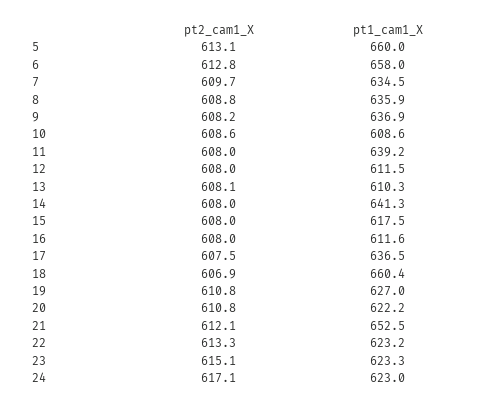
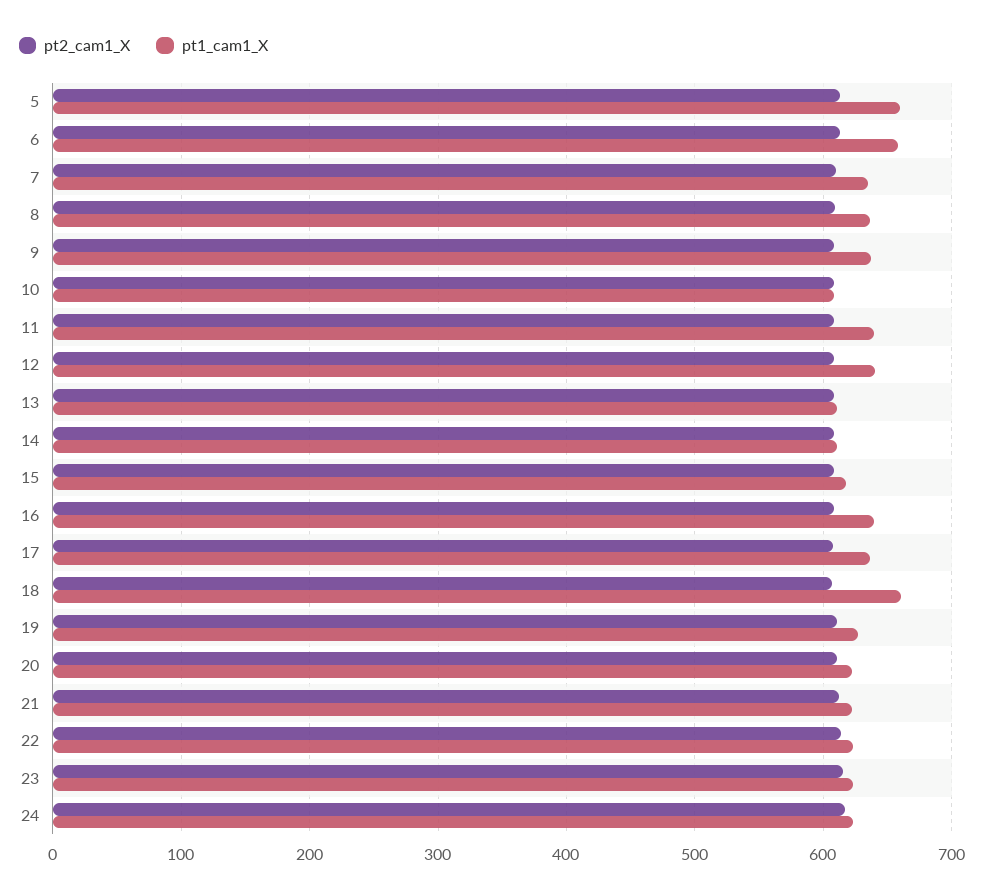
  {
    "pt2_cam1_X": {
      "5": 613.1,
      "6": 612.8,
      "7": 609.7,
      "8": 608.8,
      "9": 608.2,
      "10": 608.6,
      "11": 608,
      "12": 608,
      "13": 608.1,
      "14": 608,
      "15": 608,
      "16": 608,
      "17": 607.5,
      "18": 606.9,
      "19": 610.8,
      "20": 610.8,
      "21": 612.1,
      "22": 613.3,
      "23": 615.1,
      "24": 617.1
    },
    "pt1_cam1_X": {
      "5": 660,
      "6": 658,
      "7": 634.5,
      "8": 635.9,
      "9": 636.9,
      "10": 608.6,
      "11": 639.2,
-     "12": 611.5,
+     "12": 640,
      "13": 610.3,
-     "14": 641.3,
+     "14": 610,
      "15": 617.5,
-     "16": 611.6,
+     "16": 640,
      "17": 636.5,
      "18": 660.4,
      "19": 627,
      "20": 622.2,
-     "21": 652.5,
+     "21": 620,
      "22": 623.2,
      "23": 623.3,
      "24": 623
    }
  }

